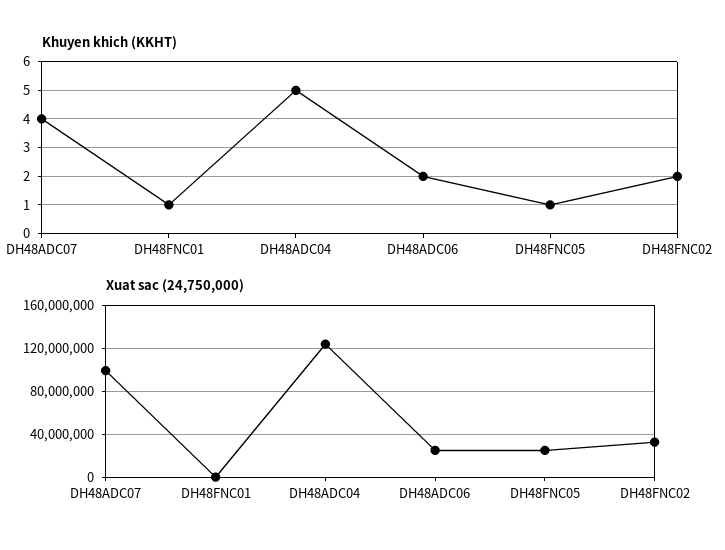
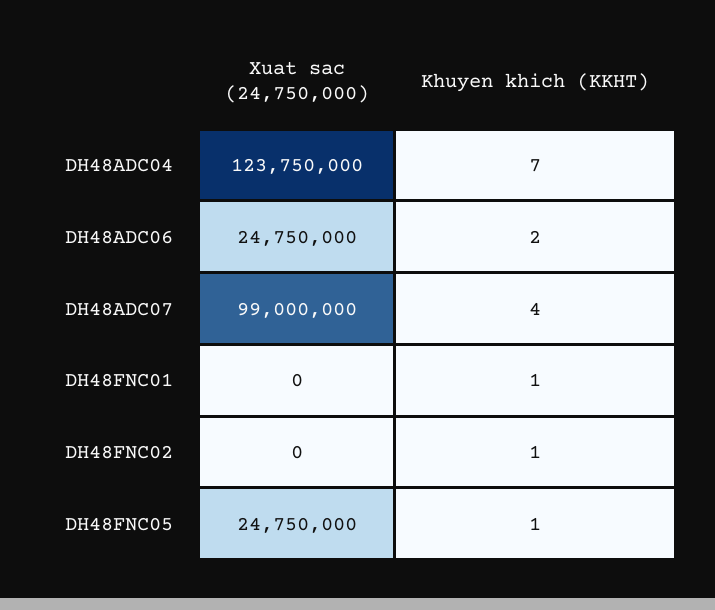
  {
    "Khuyen khich (KKHT)": {
      "DH48ADC07": 4,
      "DH48FNC01": 1,
-     "DH48ADC04": 5,
+     "DH48ADC04": 7,
      "DH48ADC06": 2,
      "DH48FNC05": 1,
-     "DH48FNC02": 2
+     "DH48FNC02": 1
    },
    "Xuat sac (24,750,000)": {
      "DH48ADC07": 99000000,
      "DH48FNC01": 0,
      "DH48ADC04": 123750000,
      "DH48ADC06": 24750000,
      "DH48FNC05": 24750000,
-     "DH48FNC02": 30000000
+     "DH48FNC02": 0
    }
  }

